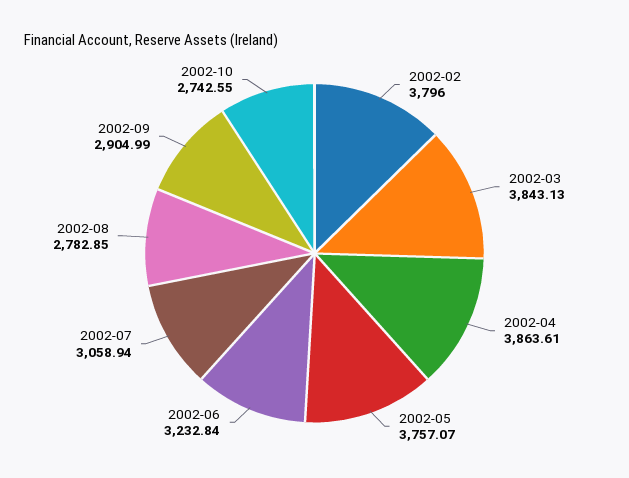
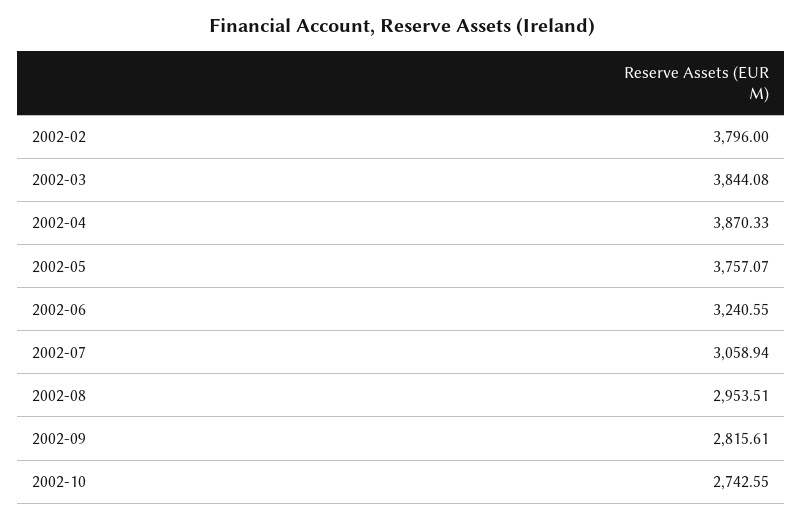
  {
    "2002-02": 3796,
-   "2002-03": 3843.13,
+   "2002-03": 3844.08,
-   "2002-04": 3863.61,
+   "2002-04": 3870.33,
    "2002-05": 3757.07,
-   "2002-06": 3232.84,
+   "2002-06": 3240.55,
    "2002-07": 3058.94,
-   "2002-08": 2782.85,
+   "2002-08": 2953.51,
-   "2002-09": 2904.99,
+   "2002-09": 2815.61,
    "2002-10": 2742.55
  }

